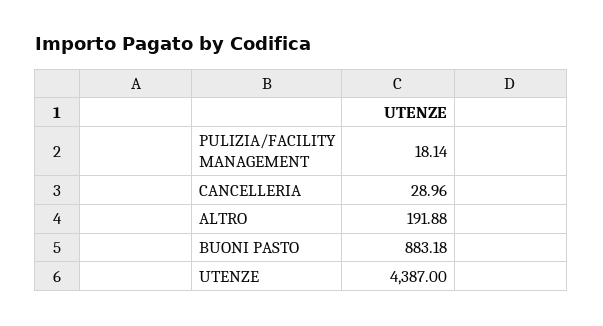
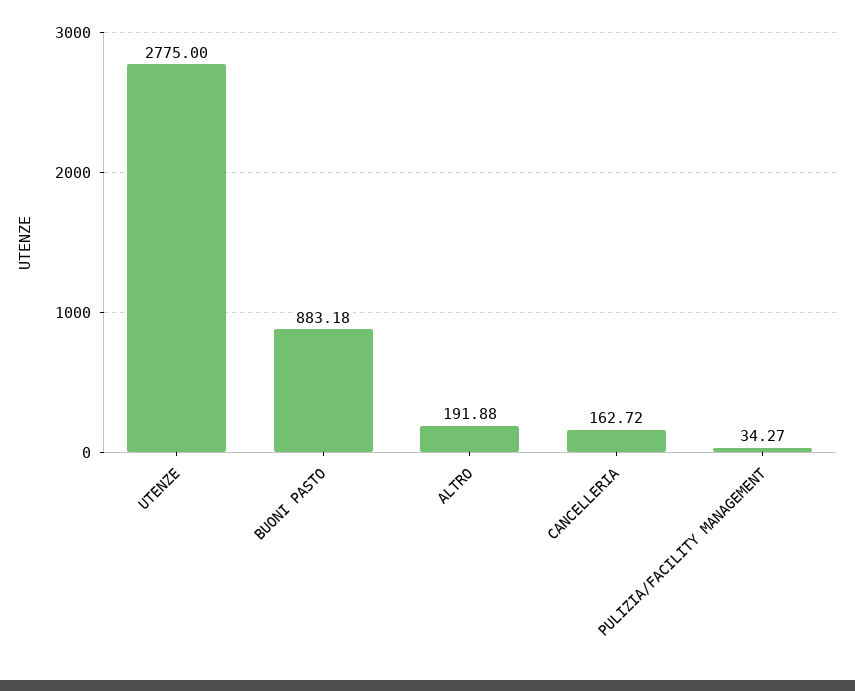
  {
-   "PULIZIA/FACILITY MANAGEMENT": 18.14,
+   "PULIZIA/FACILITY MANAGEMENT": 34.27,
-   "CANCELLERIA": 28.96,
+   "CANCELLERIA": 162.72,
    "ALTRO": 191.88,
    "BUONI PASTO": 883.18,
-   "UTENZE": 4387
+   "UTENZE": 2775
  }

